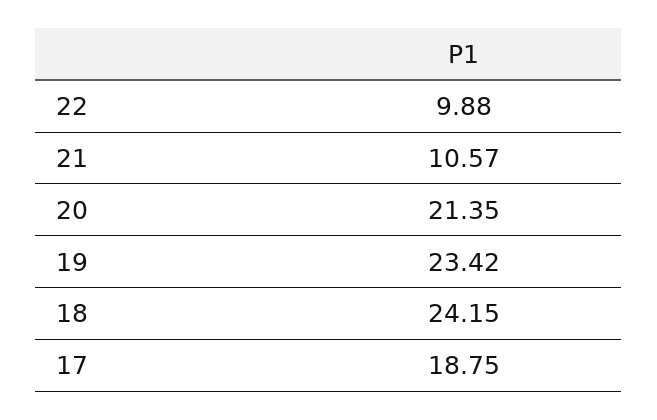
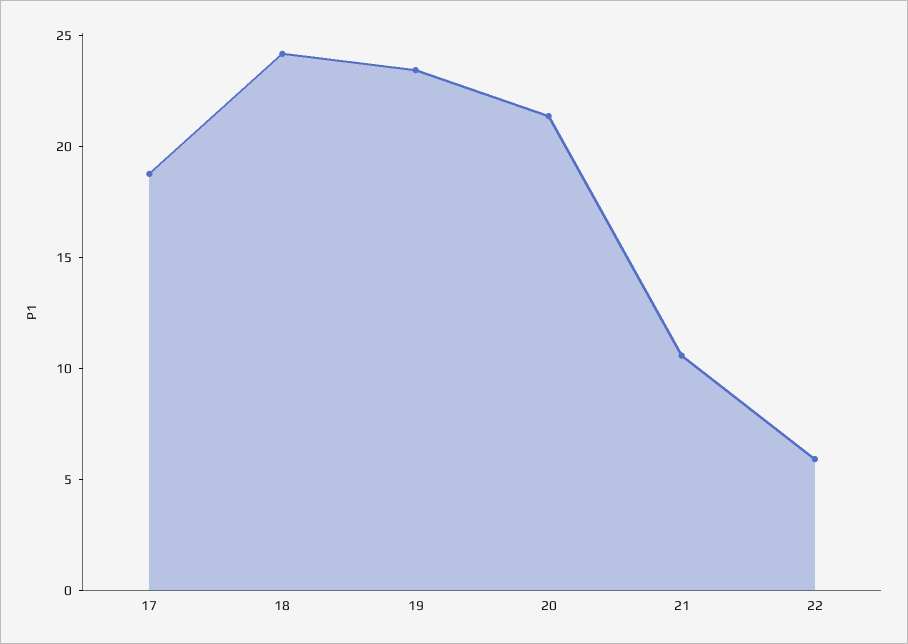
  {
-   "22": 9.88,
+   "22": 6,
    "21": 10.57,
    "20": 21.35,
    "19": 23.42,
    "18": 24.15,
    "17": 18.75
  }

